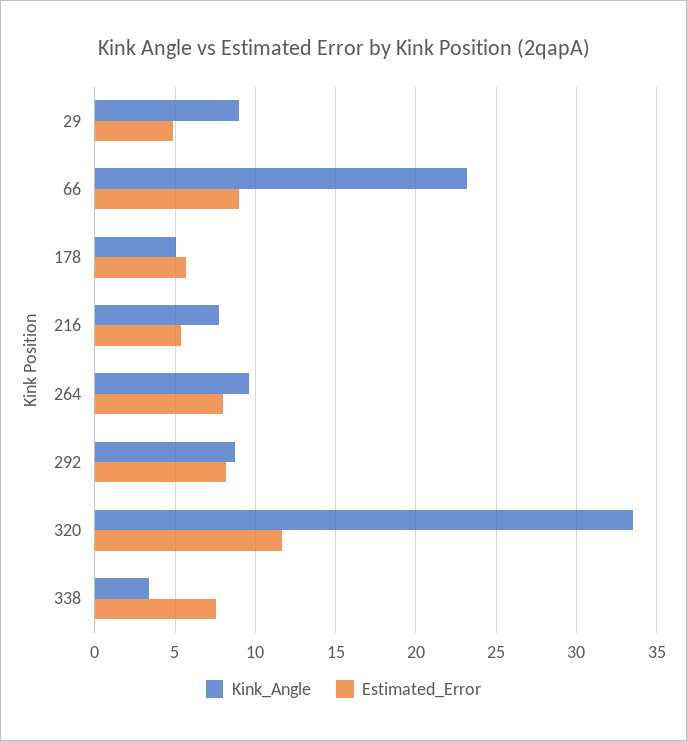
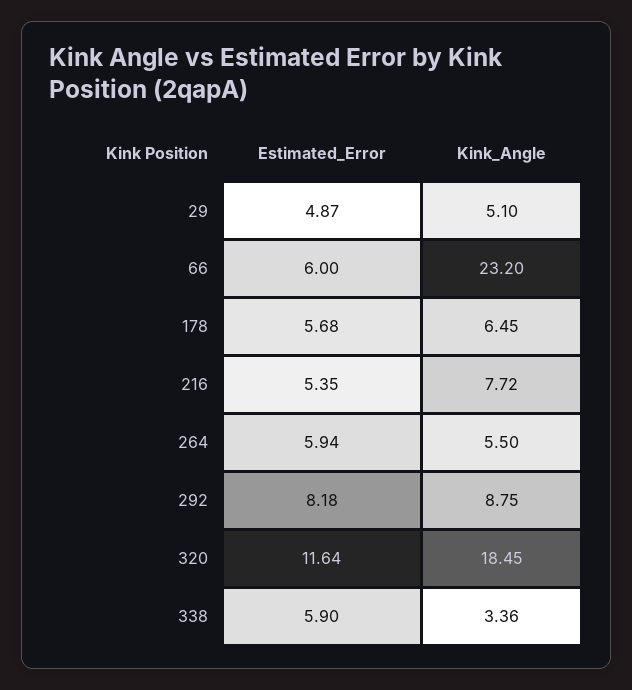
  {
    "Kink_Angle": {
-     "29": 9,
+     "29": 5.1,
      "66": 23.2,
-     "178": 5,
+     "178": 6.45,
      "216": 7.72,
-     "264": 9.5,
+     "264": 5.5,
      "292": 8.75,
-     "320": 33.5,
+     "320": 18.45,
      "338": 3.36
    },
    "Estimated_Error": {
      "29": 4.87,
-     "66": 9,
+     "66": 6,
      "178": 5.68,
      "216": 5.35,
-     "264": 8,
+     "264": 5.94,
      "292": 8.18,
      "320": 11.64,
-     "338": 7.5
+     "338": 5.9
    }
  }

